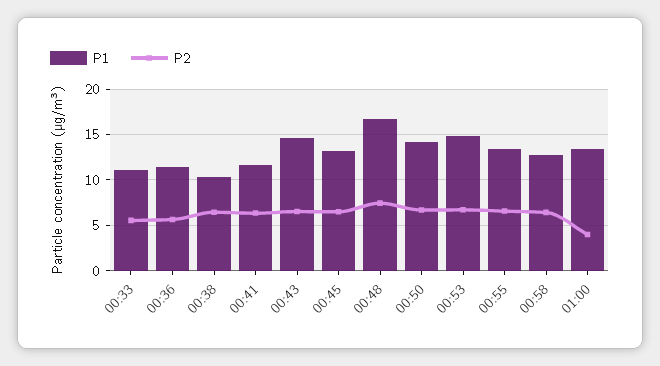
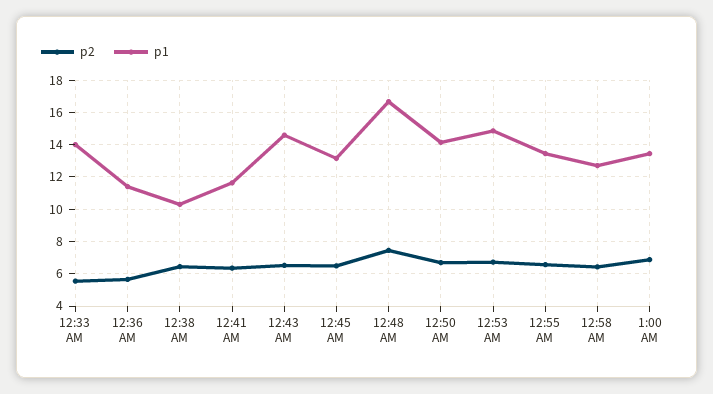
  {
    "P1": {
-     "00:33": 11,
+     "00:33": 14,
      "00:36": 11.5,
      "00:38": 10.5,
      "00:41": 11.5,
      "00:43": 14.5,
      "00:45": 13,
      "00:48": 16.5,
      "00:50": 14,
      "00:53": 15,
      "00:55": 13.5,
      "00:58": 12.5,
      "01:00": 13.5
    },
    "P2": {
      "00:33": 5.5,
      "00:36": 5.5,
      "00:38": 6.5,
      "00:41": 6.5,
      "00:43": 6.5,
      "00:45": 6.5,
      "00:48": 7.5,
      "00:50": 6.5,
      "00:53": 6.5,
      "00:55": 6.5,
      "00:58": 6.5,
-     "01:00": 4
+     "01:00": 7
    }
  }

